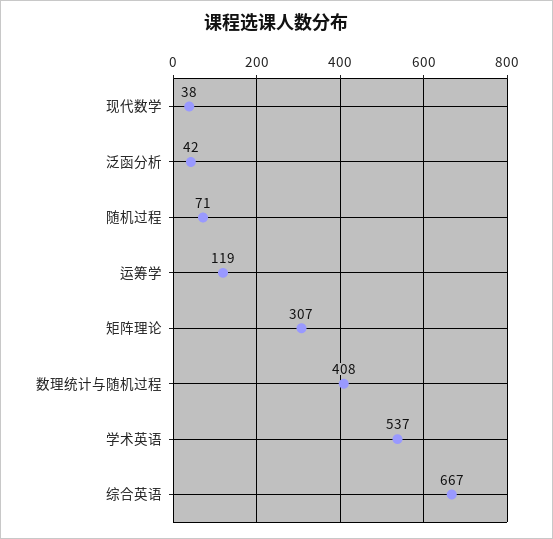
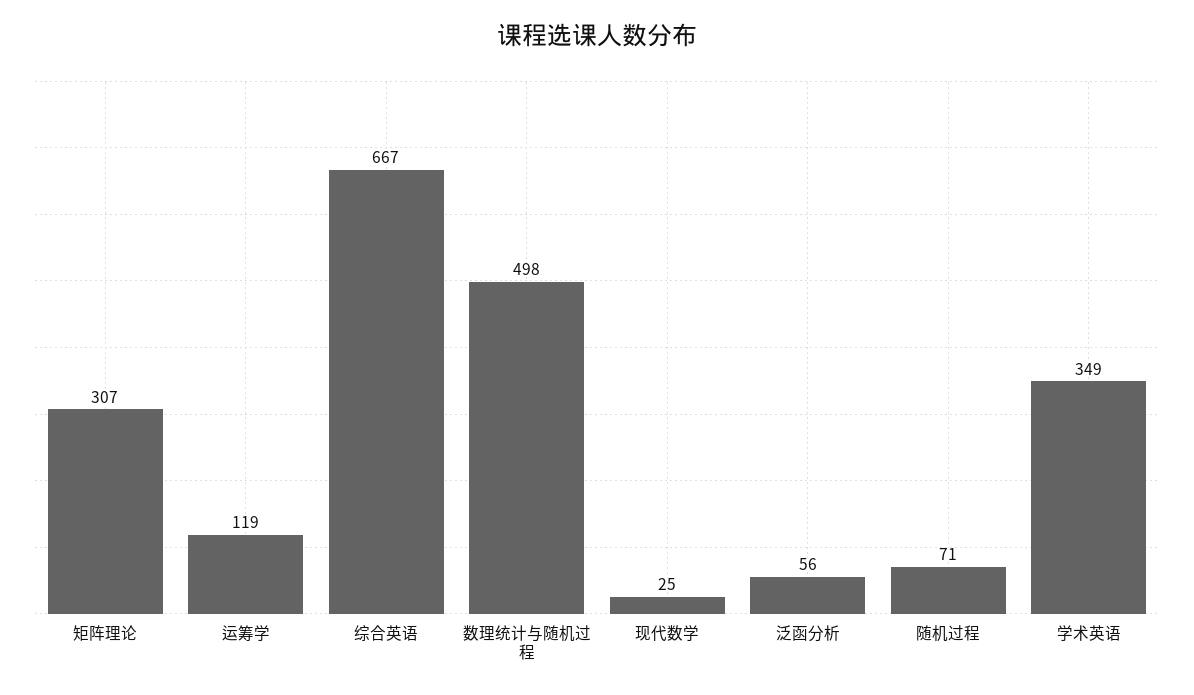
  {
-   "现代数学": 38,
+   "现代数学": 25,
-   "泛函分析": 42,
+   "泛函分析": 56,
    "随机过程": 71,
    "运筹学": 119,
    "矩阵理论": 307,
-   "数理统计与随机过程": 408,
+   "数理统计与随机过程": 498,
-   "学术英语": 537,
+   "学术英语": 349,
    "综合英语": 667
  }

